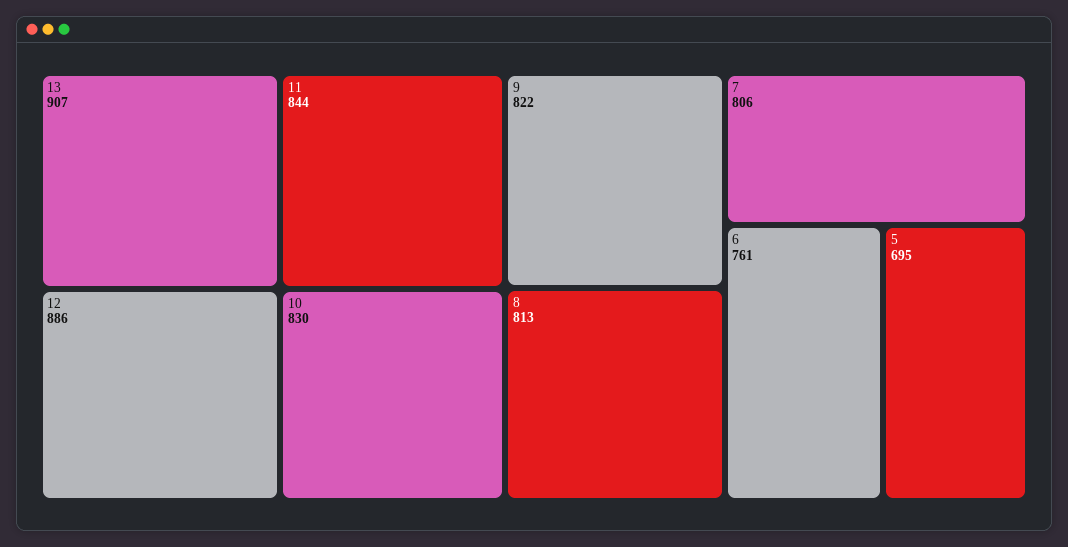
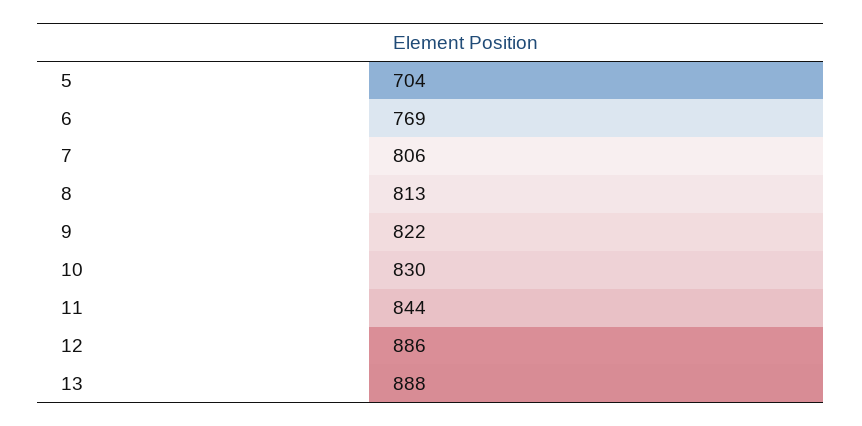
  {
-   "13": 907,
+   "13": 888,
    "12": 886,
    "11": 844,
    "10": 830,
    "9": 822,
    "8": 813,
    "7": 806,
-   "6": 761,
+   "6": 769,
-   "5": 695
+   "5": 704
  }

